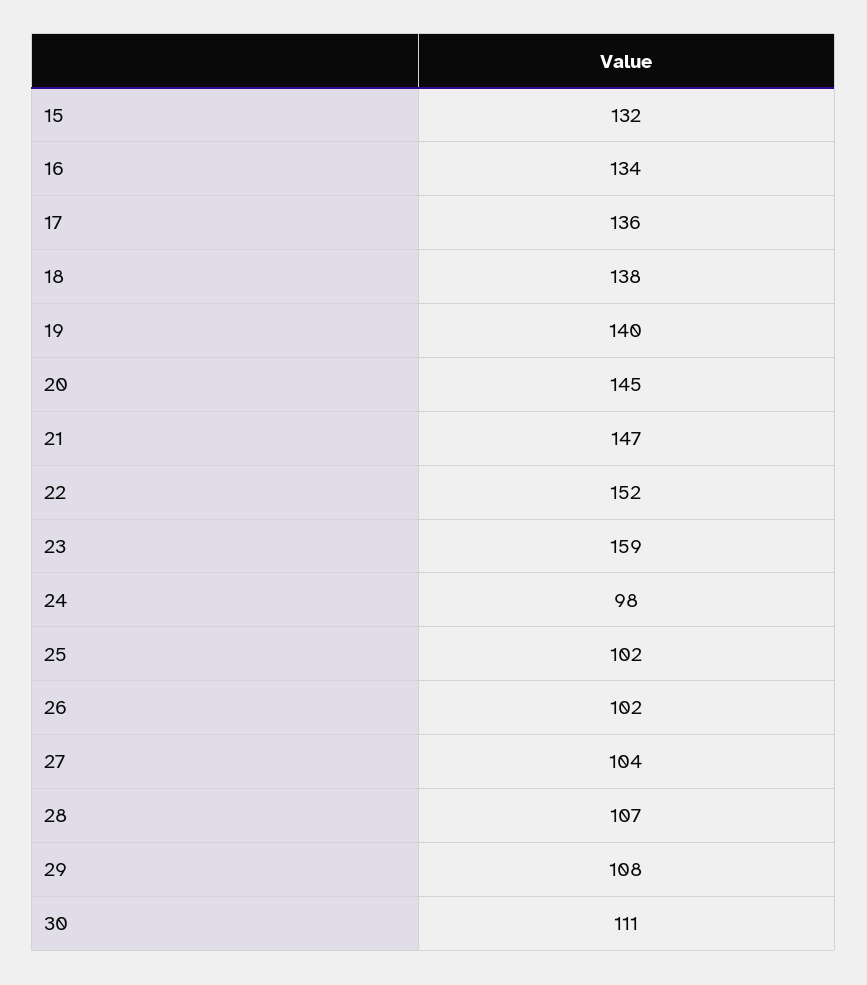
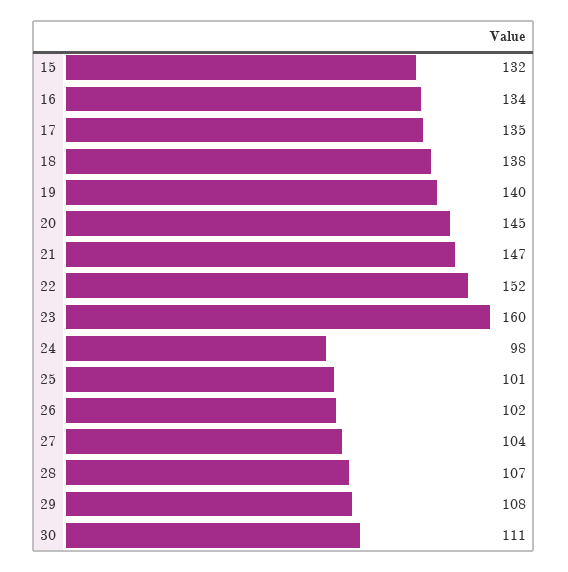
  {
    "15": 132,
    "16": 134,
-   "17": 136,
+   "17": 135,
    "18": 138,
    "19": 140,
    "20": 145,
    "21": 147,
    "22": 152,
-   "23": 159,
+   "23": 160,
    "24": 98,
-   "25": 102,
+   "25": 101,
    "26": 102,
    "27": 104,
    "28": 107,
    "29": 108,
    "30": 111
  }

